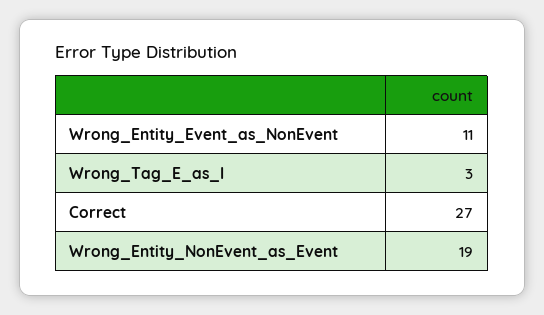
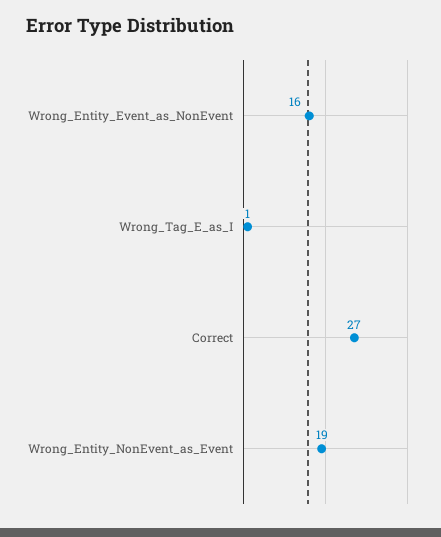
  {
-   "Wrong_Entity_Event_as_NonEvent": 11,
+   "Wrong_Entity_Event_as_NonEvent": 16,
-   "Wrong_Tag_E_as_I": 3,
+   "Wrong_Tag_E_as_I": 1,
    "Correct": 27,
    "Wrong_Entity_NonEvent_as_Event": 19
  }

